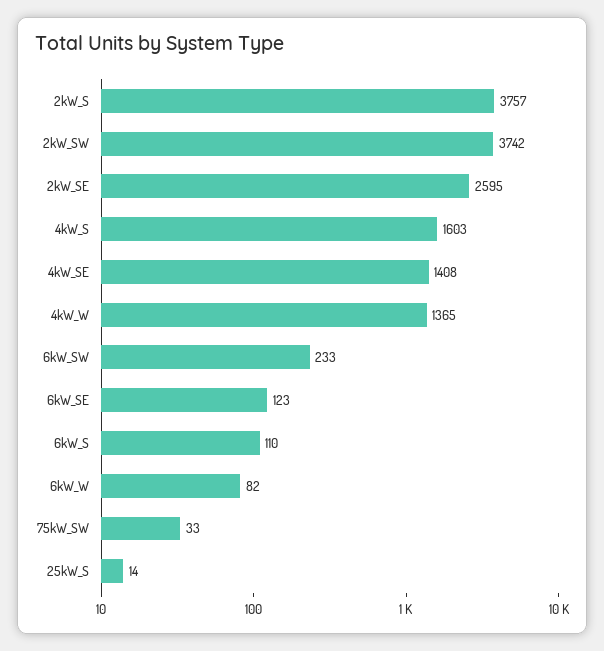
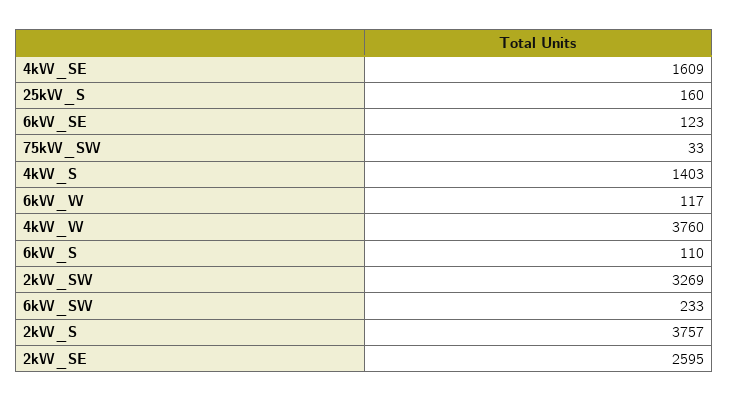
  {
    "2kW_S": 3757,
-   "2kW_SW": 3742,
+   "2kW_SW": 3269,
    "2kW_SE": 2595,
-   "4kW_S": 1603,
+   "4kW_S": 1403,
-   "4kW_SE": 1408,
+   "4kW_SE": 1609,
-   "4kW_W": 1365,
+   "4kW_W": 3760,
    "6kW_SW": 233,
    "6kW_SE": 123,
    "6kW_S": 110,
-   "6kW_W": 82,
+   "6kW_W": 117,
    "75kW_SW": 33,
-   "25kW_S": 14
+   "25kW_S": 160
  }

